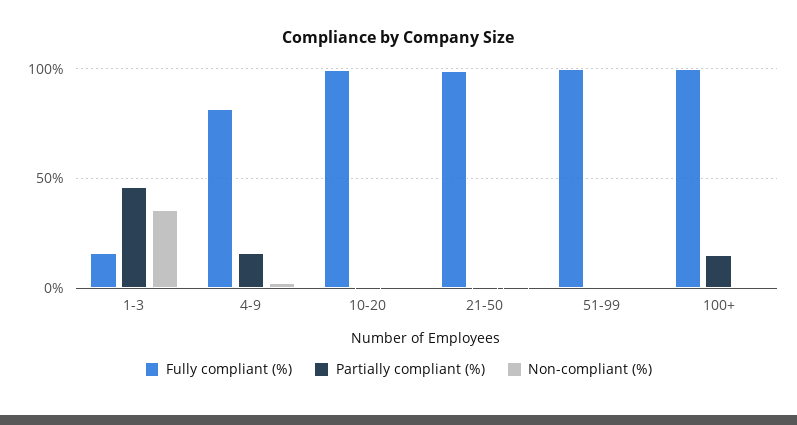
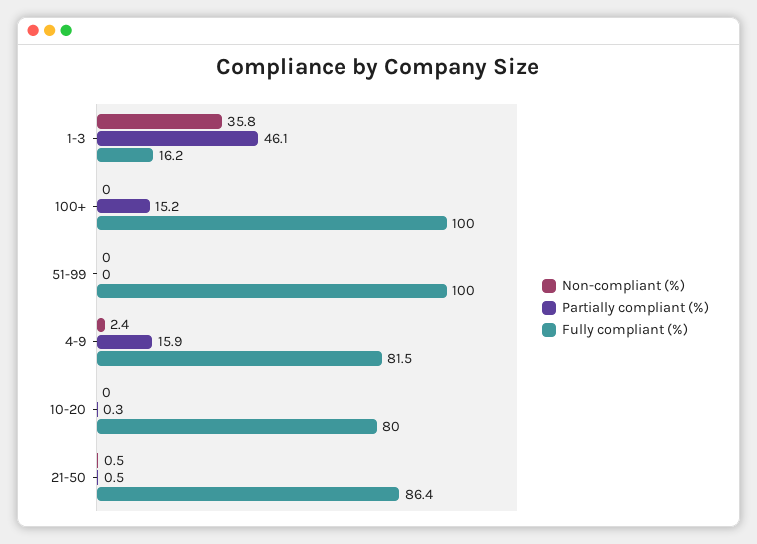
  {
    "Fully compliant (%)": {
      "1-3": 16.2,
      "4-9": 81.5,
-     "10-20": 100,
+     "10-20": 80,
-     "21-50": 100,
+     "21-50": 86.4,
      "51-99": 100,
      "100+": 100
    },
    "Partially compliant (%)": {
      "1-3": 46.1,
      "4-9": 15.9,
      "10-20": 0.3,
      "21-50": 0.5,
      "51-99": 0,
      "100+": 15.2
    },
    "Non-compliant (%)": {
      "1-3": 35.8,
      "4-9": 2.4,
      "10-20": 0,
      "21-50": 0.5,
      "51-99": 0,
      "100+": 0
    }
  }

